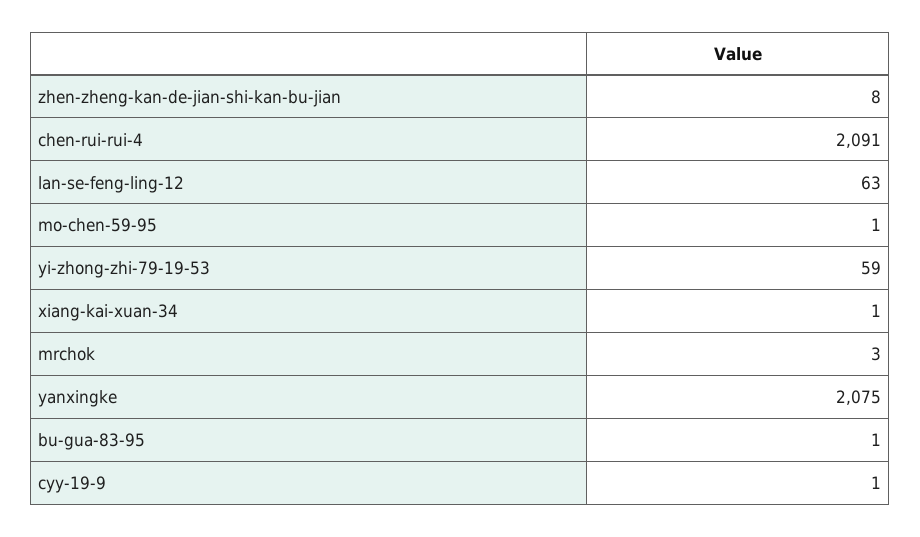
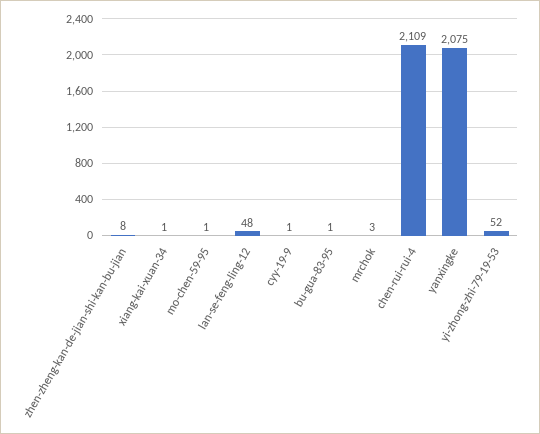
  {
    "zhen-zheng-kan-de-jian-shi-kan-bu-jian": 8,
-   "chen-rui-rui-4": 2091,
+   "chen-rui-rui-4": 2109,
-   "lan-se-feng-ling-12": 63,
+   "lan-se-feng-ling-12": 48,
    "mo-chen-59-95": 1,
-   "yi-zhong-zhi-79-19-53": 59,
+   "yi-zhong-zhi-79-19-53": 52,
    "xiang-kai-xuan-34": 1,
    "mrchok": 3,
    "yanxingke": 2075,
    "bu-gua-83-95": 1,
    "cyy-19-9": 1
  }

